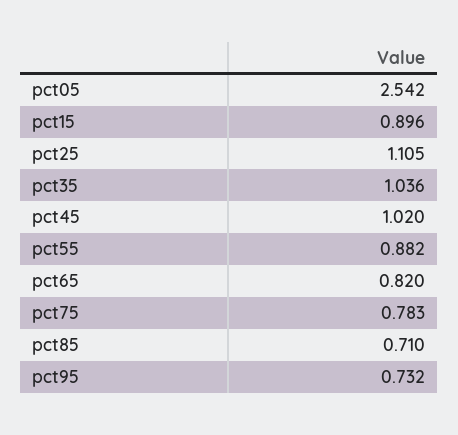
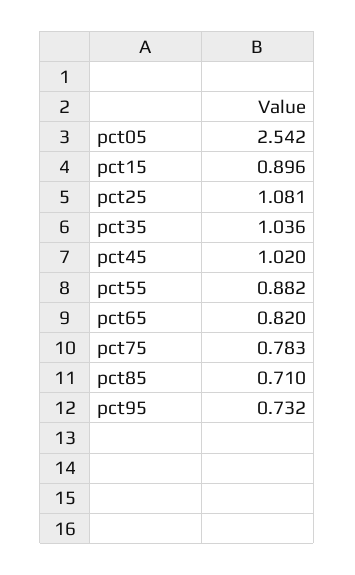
  {
    "pct05": 2.542,
    "pct15": 0.896,
-   "pct25": 1.105,
+   "pct25": 1.081,
    "pct35": 1.036,
    "pct45": 1.02,
    "pct55": 0.882,
    "pct65": 0.82,
    "pct75": 0.783,
    "pct85": 0.71,
    "pct95": 0.732
  }

